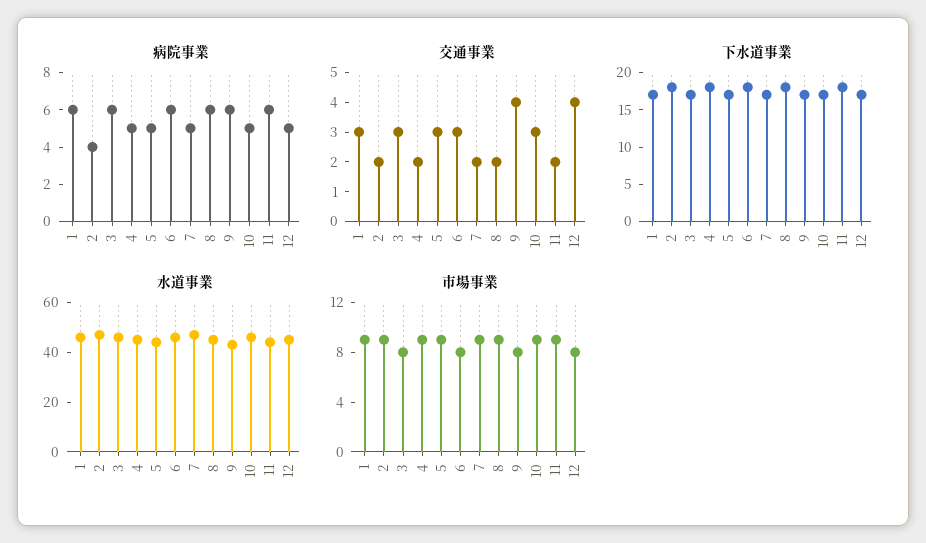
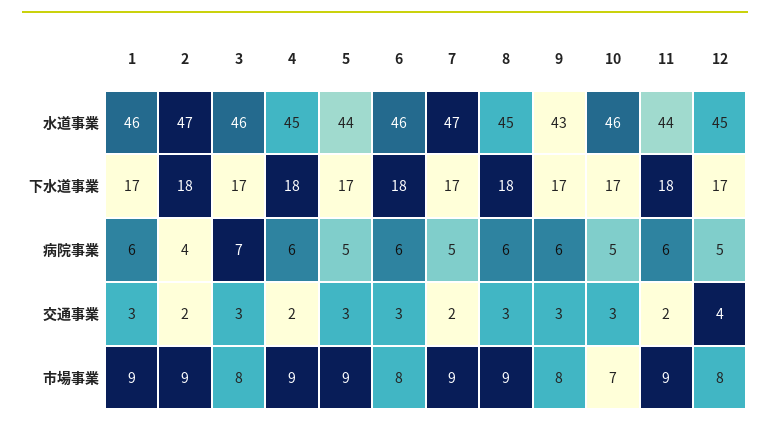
  {
    "病院事業": {
      "1": 6,
      "2": 4,
-     "3": 6,
+     "3": 7,
-     "4": 5,
+     "4": 6,
      "5": 5,
      "6": 6,
      "7": 5,
      "8": 6,
      "9": 6,
      "10": 5,
      "11": 6,
      "12": 5
    },
    "交通事業": {
      "1": 3,
      "2": 2,
      "3": 3,
      "4": 2,
      "5": 3,
      "6": 3,
      "7": 2,
-     "8": 2,
+     "8": 3,
-     "9": 4,
+     "9": 3,
      "10": 3,
      "11": 2,
      "12": 4
    },
    "下水道事業": {
      "1": 17,
      "2": 18,
      "3": 17,
      "4": 18,
      "5": 17,
      "6": 18,
      "7": 17,
      "8": 18,
      "9": 17,
      "10": 17,
      "11": 18,
      "12": 17
    },
    "水道事業": {
      "1": 46,
      "2": 47,
      "3": 46,
      "4": 45,
      "5": 44,
      "6": 46,
      "7": 47,
      "8": 45,
      "9": 43,
      "10": 46,
      "11": 44,
      "12": 45
    },
    "市場事業": {
      "1": 9,
      "2": 9,
      "3": 8,
      "4": 9,
      "5": 9,
      "6": 8,
      "7": 9,
      "8": 9,
      "9": 8,
-     "10": 9,
+     "10": 7,
      "11": 9,
      "12": 8
    }
  }

